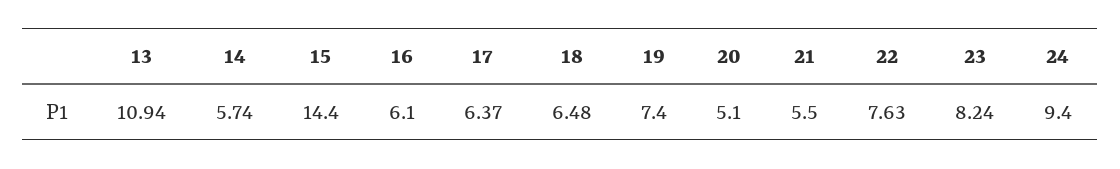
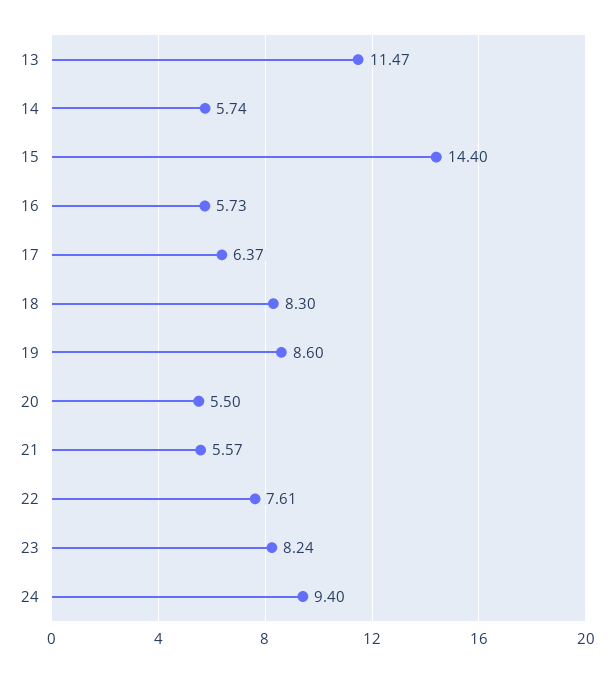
  {
-   "13": 10.94,
+   "13": 11.47,
    "14": 5.74,
    "15": 14.4,
-   "16": 6.1,
+   "16": 5.73,
    "17": 6.37,
-   "18": 6.48,
+   "18": 8.3,
-   "19": 7.4,
+   "19": 8.6,
-   "20": 5.1,
+   "20": 5.5,
-   "21": 5.5,
+   "21": 5.57,
-   "22": 7.63,
+   "22": 7.61,
    "23": 8.24,
    "24": 9.4
  }

